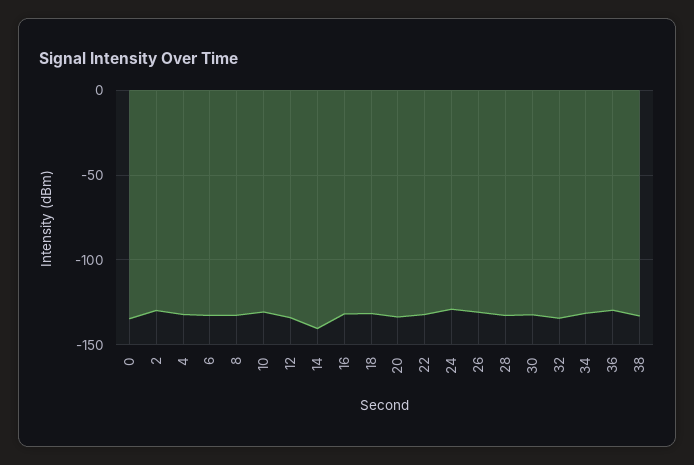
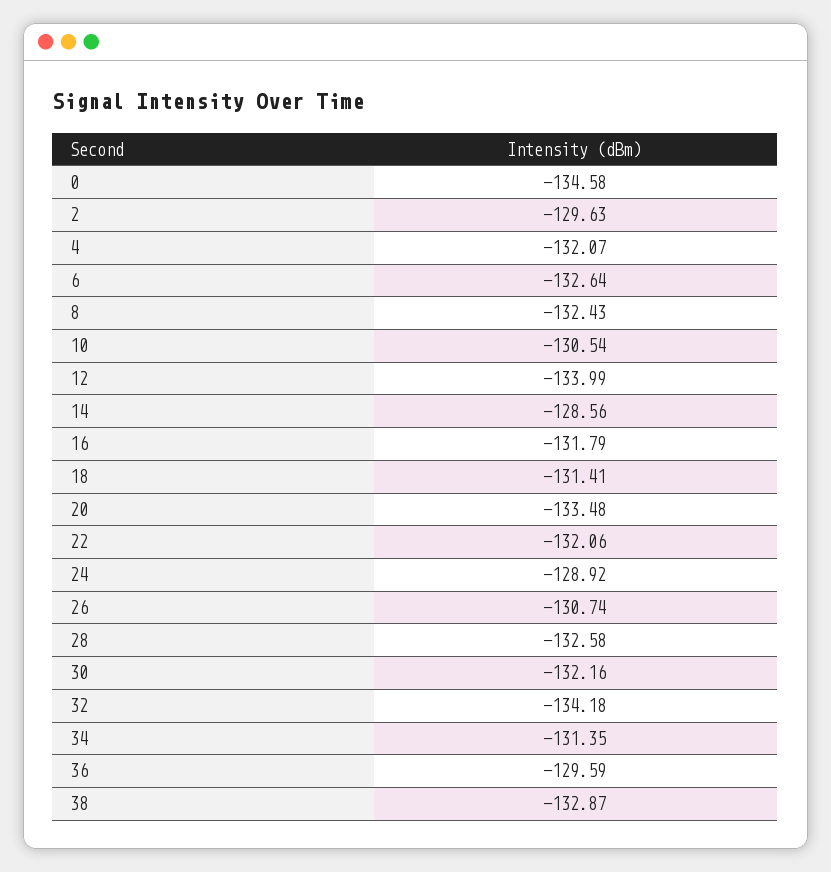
  {
    "0": -134.58,
    "2": -129.63,
    "4": -132.07,
    "6": -132.64,
    "8": -132.43,
    "10": -130.54,
    "12": -133.99,
-   "14": -140,
+   "14": -128.56,
    "16": -131.79,
    "18": -131.41,
    "20": -133.48,
    "22": -132.06,
    "24": -128.92,
    "26": -130.74,
    "28": -132.58,
    "30": -132.16,
    "32": -134.18,
    "34": -131.35,
    "36": -129.59,
    "38": -132.87
  }

